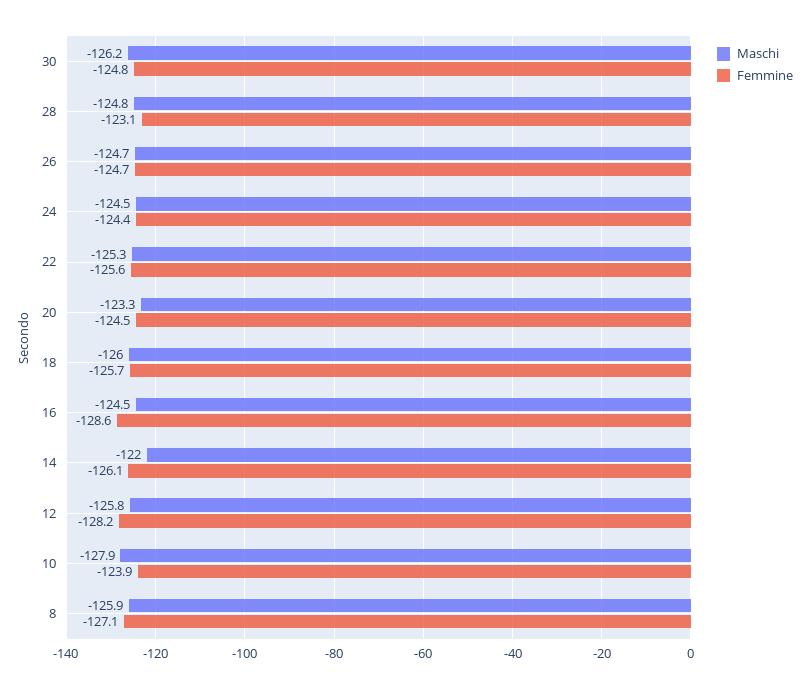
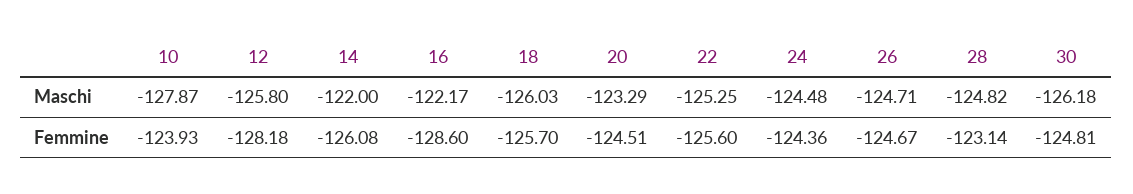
  {
    "Maschi": {
      "30": -126.18,
      "28": -124.82,
      "26": -124.71,
      "24": -124.48,
      "22": -125.25,
      "20": -123.29,
      "18": -126.03,
-     "16": -124.5,
+     "16": -122.17,
      "14": -122,
      "12": -125.8,
-     "10": -127.87,
+     "10": -127.87
-     "8": -125.9
    },
    "Femmine": {
      "30": -124.81,
      "28": -123.14,
      "26": -124.67,
      "24": -124.36,
      "22": -125.6,
      "20": -124.51,
      "18": -125.7,
      "16": -128.6,
      "14": -126.08,
      "12": -128.18,
-     "10": -123.93,
+     "10": -123.93
-     "8": -127.1
    }
  }

